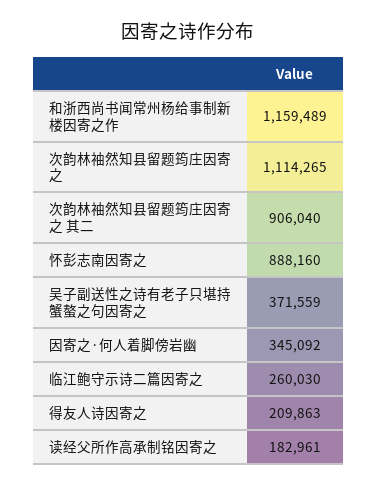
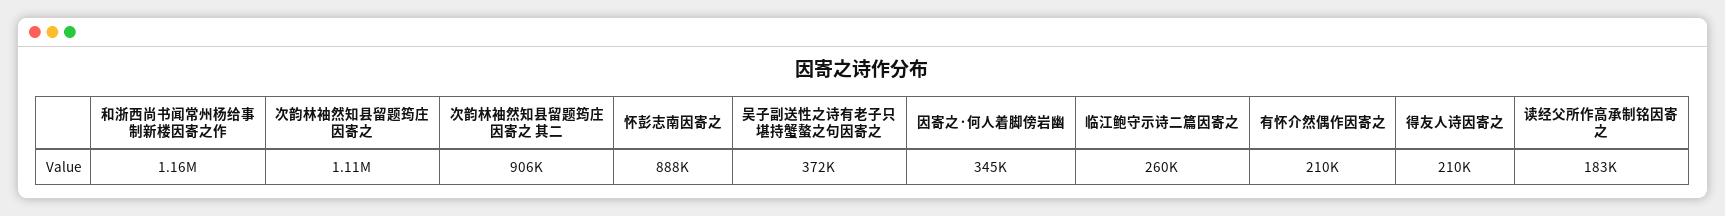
  {
    "和浙西尚书闻常州杨给事制新楼因寄之作": 1159489,
    "次韵林袖然知县留题筠庄因寄之": 1114265,
    "次韵林袖然知县留题筠庄因寄之 其二": 906040,
    "怀彭志南因寄之": 888160,
    "吴子副送性之诗有老子只堪持蟹螯之句因寄之": 371559,
    "因寄之·何人着脚傍岩幽": 345092,
    "临江鲍守示诗二篇因寄之": 260030,
    "得友人诗因寄之": 209863,
-   "读经父所作高承制铭因寄之": 182961
+   "读经父所作高承制铭因寄之": 182961,
+   "有怀介然偶作因寄之": 210000
  }

